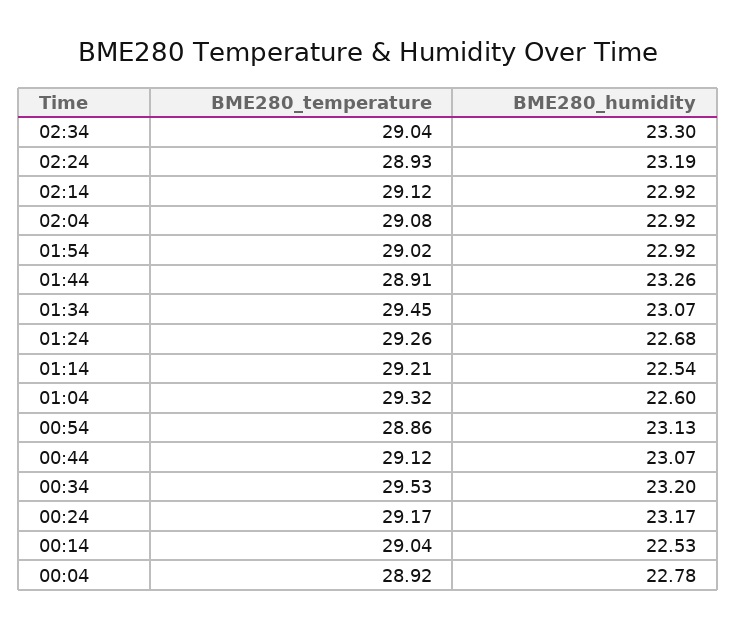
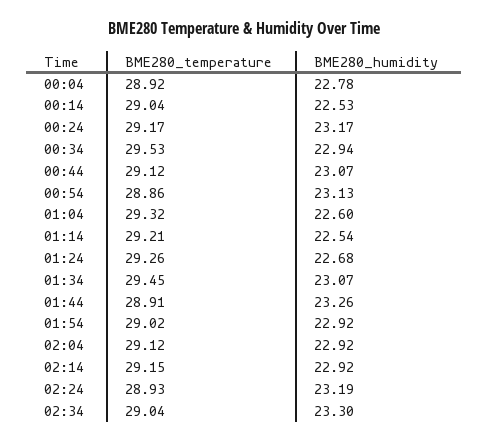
  {
    "BME280_temperature": {
      "02:34": 29.04,
      "02:24": 28.93,
-     "02:14": 29.12,
+     "02:14": 29.15,
-     "02:04": 29.08,
+     "02:04": 29.12,
      "01:54": 29.02,
      "01:44": 28.91,
      "01:34": 29.45,
      "01:24": 29.26,
      "01:14": 29.21,
      "01:04": 29.32,
      "00:54": 28.86,
      "00:44": 29.12,
      "00:34": 29.53,
      "00:24": 29.17,
      "00:14": 29.04,
      "00:04": 28.92
    },
    "BME280_humidity": {
      "02:34": 23.3,
      "02:24": 23.19,
      "02:14": 22.92,
      "02:04": 22.92,
      "01:54": 22.92,
      "01:44": 23.26,
      "01:34": 23.07,
      "01:24": 22.68,
      "01:14": 22.54,
      "01:04": 22.6,
      "00:54": 23.13,
      "00:44": 23.07,
-     "00:34": 23.2,
+     "00:34": 22.94,
      "00:24": 23.17,
      "00:14": 22.53,
      "00:04": 22.78
    }
  }

